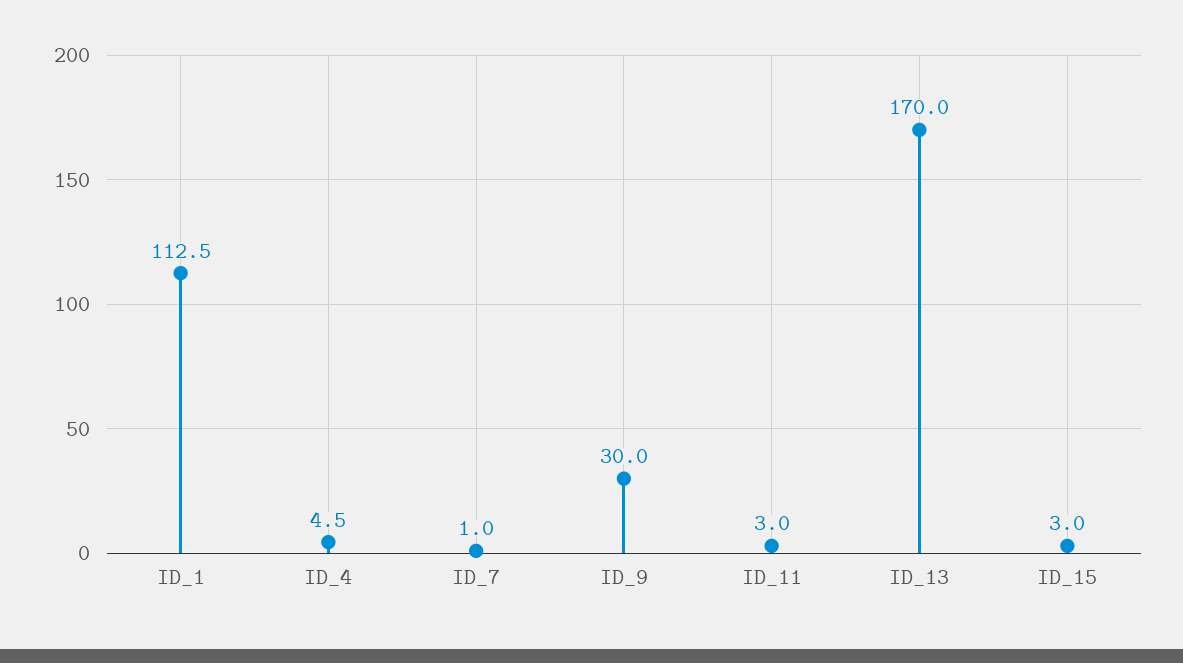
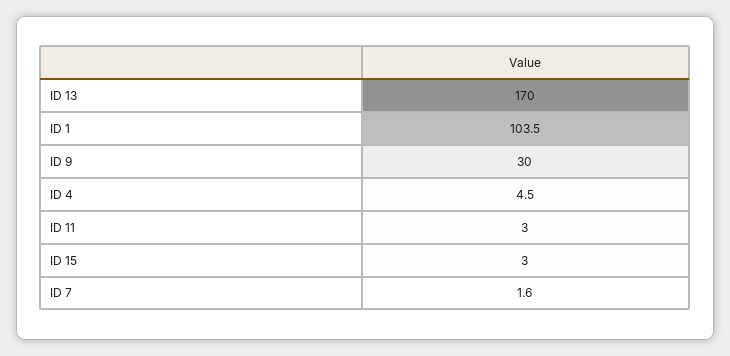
  {
-   "ID_1": 112.5,
+   "ID_1": 103.5,
    "ID_4": 4.5,
-   "ID_7": 1,
+   "ID_7": 1.6,
    "ID_9": 30,
    "ID_11": 3,
    "ID_13": 170,
    "ID_15": 3
  }

